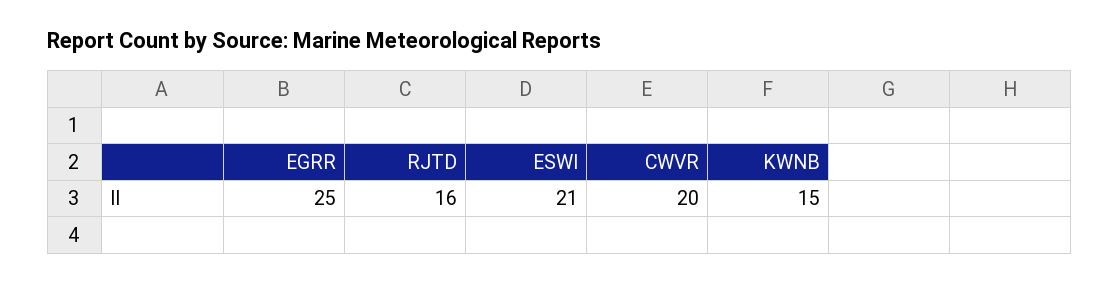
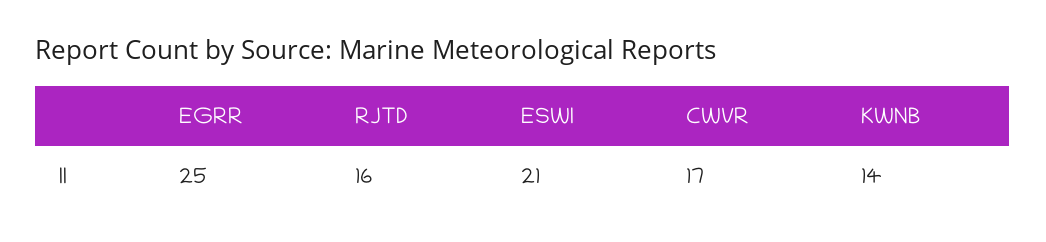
  {
    "EGRR": 25,
    "RJTD": 16,
    "ESWI": 21,
-   "CWVR": 20,
+   "CWVR": 17,
-   "KWNB": 15
+   "KWNB": 14
  }

